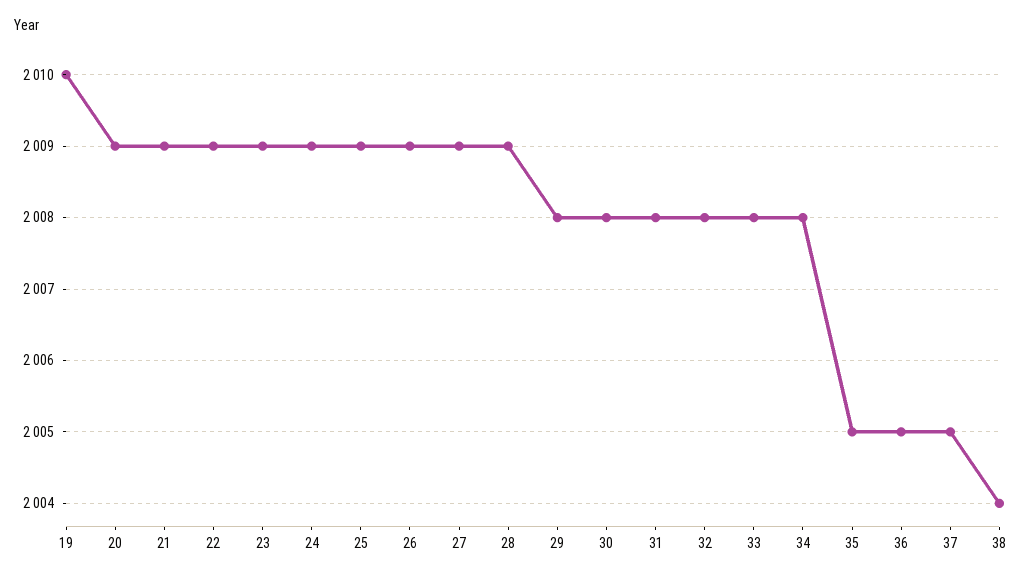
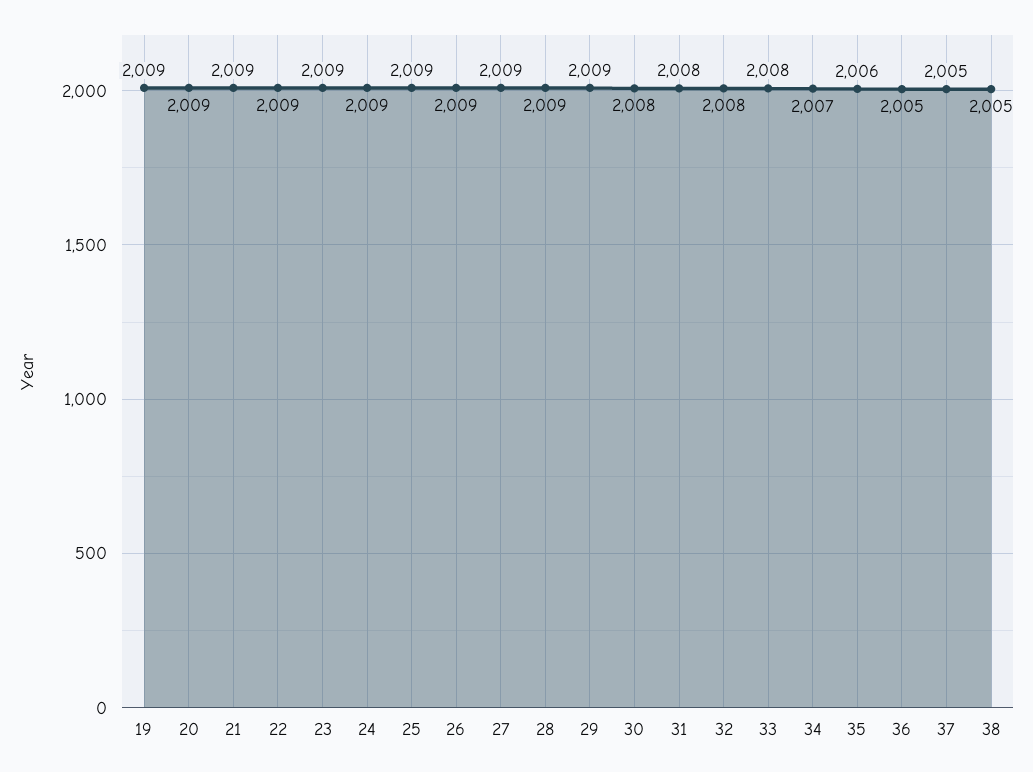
  {
-   "19": 2010,
+   "19": 2009,
    "20": 2009,
    "21": 2009,
    "22": 2009,
    "23": 2009,
    "24": 2009,
    "25": 2009,
    "26": 2009,
    "27": 2009,
    "28": 2009,
-   "29": 2008,
+   "29": 2009,
    "30": 2008,
    "31": 2008,
    "32": 2008,
    "33": 2008,
-   "34": 2008,
+   "34": 2007,
-   "35": 2005,
+   "35": 2006,
    "36": 2005,
    "37": 2005,
-   "38": 2004
+   "38": 2005
  }

